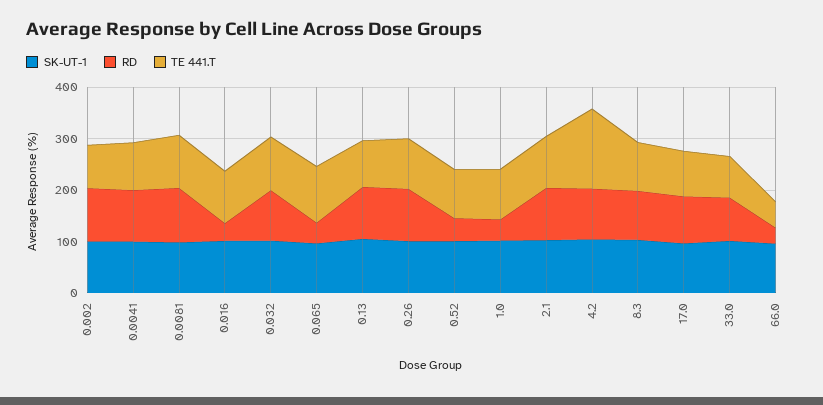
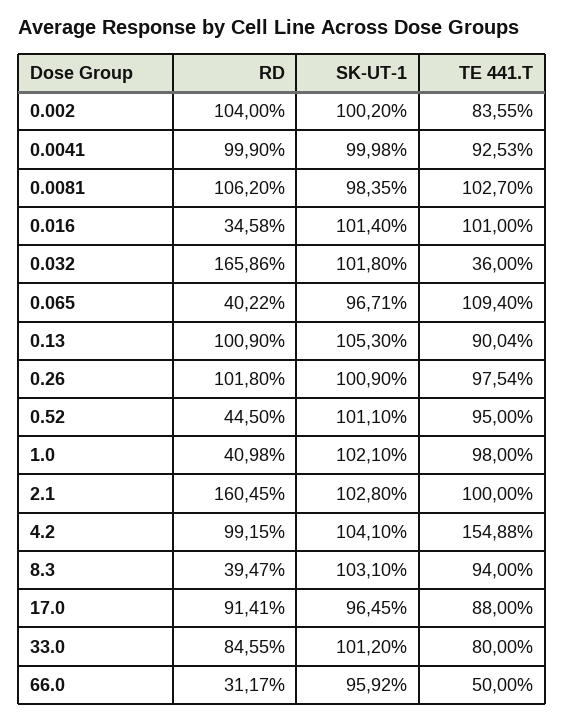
  {
    "SK-UT-1": {
      "0.002": 100.2,
      "0.0041": 99.98,
      "0.0081": 98.35,
      "0.016": 101.4,
      "0.032": 101.8,
      "0.065": 96.71,
      "0.13": 105.3,
      "0.26": 100.9,
      "0.52": 101.1,
      "1.0": 102.1,
      "2.1": 102.8,
      "4.2": 104.1,
      "8.3": 103.1,
      "17.0": 96.45,
      "33.0": 101.2,
      "66.0": 95.92
    },
    "RD": {
      "0.002": 104,
      "0.0041": 99.9,
      "0.0081": 106.2,
      "0.016": 34.58,
-     "0.032": 100,
+     "0.032": 165.86,
      "0.065": 40.22,
      "0.13": 100.9,
      "0.26": 101.8,
      "0.52": 44.5,
      "1.0": 40.98,
-     "2.1": 100,
+     "2.1": 160.45,
      "4.2": 99.15,
-     "8.3": 100,
+     "8.3": 39.47,
      "17.0": 91.41,
      "33.0": 84.55,
      "66.0": 31.17
    },
    "TE 441.T": {
      "0.002": 83.55,
      "0.0041": 92.53,
      "0.0081": 102.7,
      "0.016": 101,
-     "0.032": 100,
+     "0.032": 36,
      "0.065": 109.4,
      "0.13": 90.04,
      "0.26": 97.54,
      "0.52": 95,
      "1.0": 98,
      "2.1": 100,
      "4.2": 154.88,
      "8.3": 94,
      "17.0": 88,
      "33.0": 80,
      "66.0": 50
    }
  }

